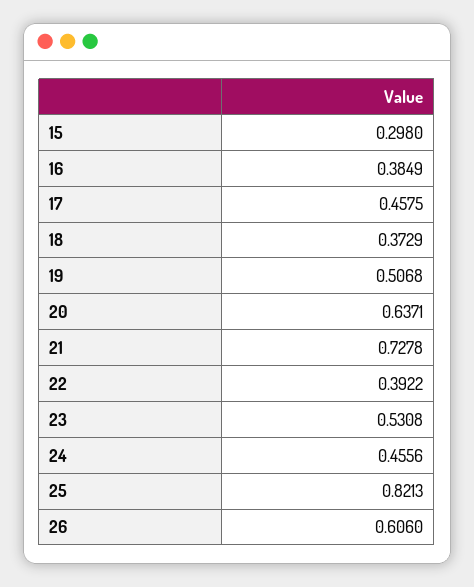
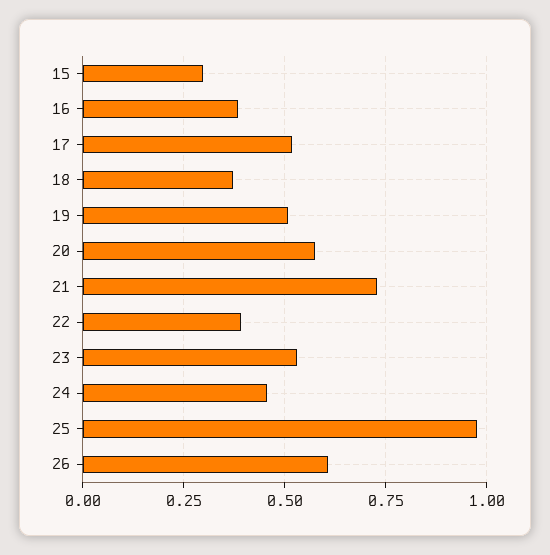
  {
    "15": 0.298,
    "16": 0.3849,
-   "17": 0.4575,
+   "17": 0.525,
    "18": 0.3729,
    "19": 0.5068,
-   "20": 0.6371,
+   "20": 0.575,
    "21": 0.7278,
    "22": 0.3922,
    "23": 0.5308,
    "24": 0.4556,
-   "25": 0.8213,
+   "25": 0.975,
    "26": 0.606
  }

